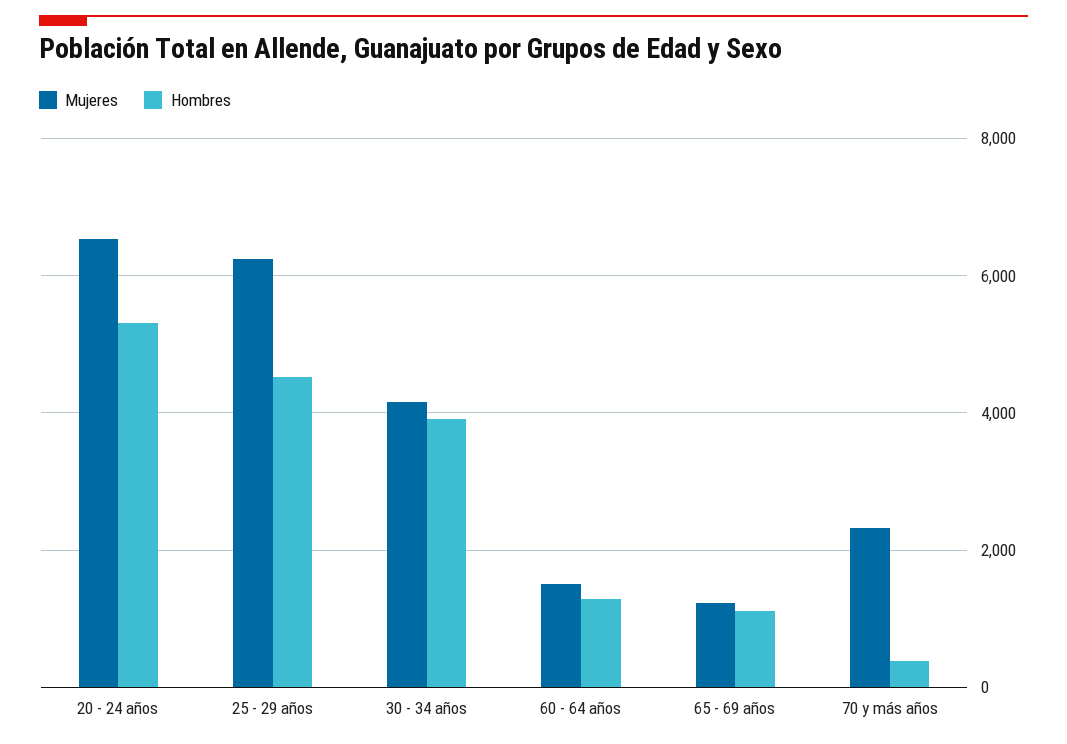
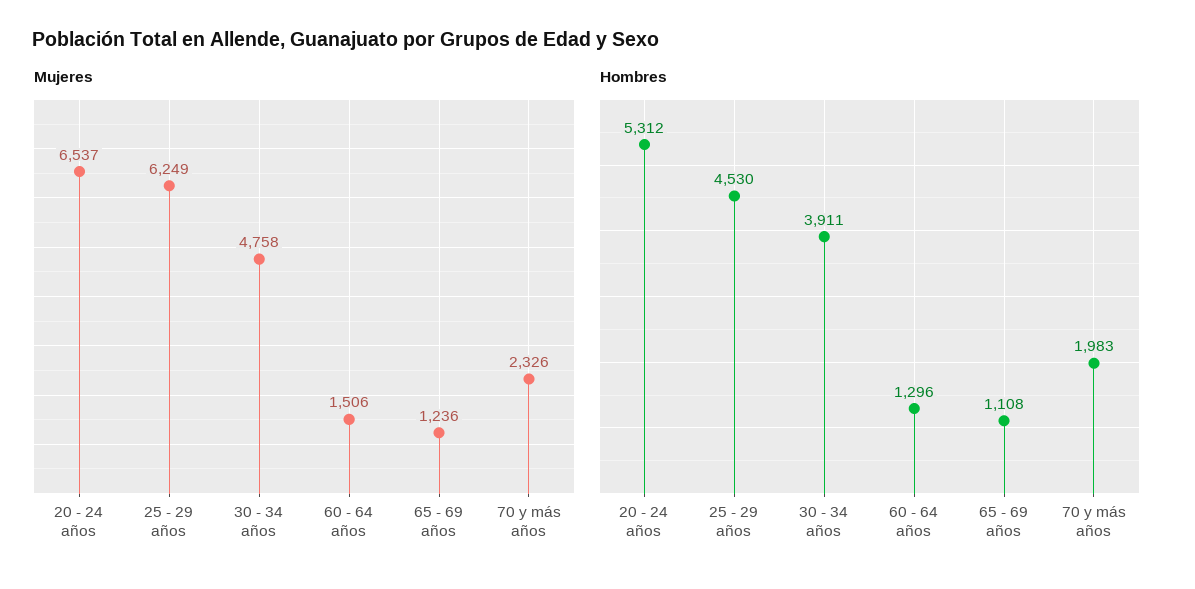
  {
    "Mujeres": {
      "20 - 24 años": 6537,
      "25 - 29 años": 6249,
-     "30 - 34 años": 4200,
+     "30 - 34 años": 4758,
      "60 - 64 años": 1506,
      "65 - 69 años": 1236,
      "70 y más años": 2326
    },
    "Hombres": {
      "20 - 24 años": 5312,
      "25 - 29 años": 4530,
      "30 - 34 años": 3911,
      "60 - 64 años": 1296,
      "65 - 69 años": 1108,
-     "70 y más años": 400
+     "70 y más años": 1983
    }
  }

